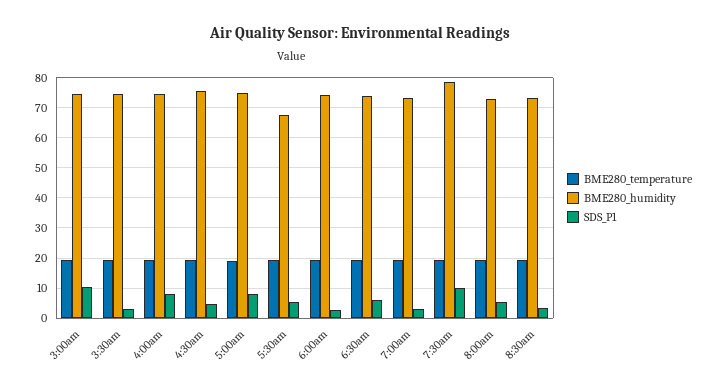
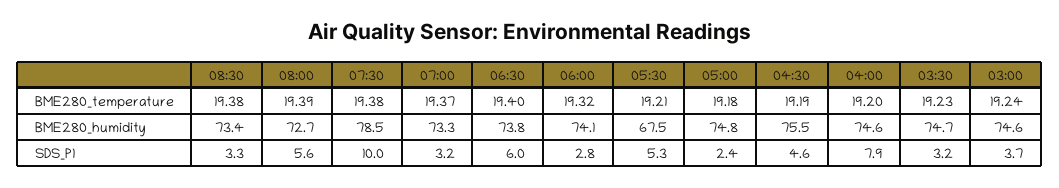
  {
    "BME280_temperature": {
      "3:00am": 19.24,
      "3:30am": 19.23,
      "4:00am": 19.2,
      "4:30am": 19.19,
      "5:00am": 19.18,
      "5:30am": 19.21,
      "6:00am": 19.32,
      "6:30am": 19.4,
      "7:00am": 19.37,
      "7:30am": 19.38,
      "8:00am": 19.39,
      "8:30am": 19.38
    },
    "BME280_humidity": {
      "3:00am": 74.6,
      "3:30am": 74.7,
      "4:00am": 74.6,
      "4:30am": 75.5,
      "5:00am": 74.8,
      "5:30am": 67.5,
      "6:00am": 74.1,
      "6:30am": 73.8,
      "7:00am": 73.3,
      "7:30am": 78.5,
      "8:00am": 72.7,
      "8:30am": 73.4
    },
    "SDS_P1": {
-     "3:00am": 10,
+     "3:00am": 3.7,
      "3:30am": 3.2,
      "4:00am": 7.9,
      "4:30am": 4.6,
-     "5:00am": 8,
+     "5:00am": 2.4,
      "5:30am": 5.3,
      "6:00am": 2.8,
      "6:30am": 6,
      "7:00am": 3.2,
      "7:30am": 10,
      "8:00am": 5.6,
      "8:30am": 3.3
    }
  }

